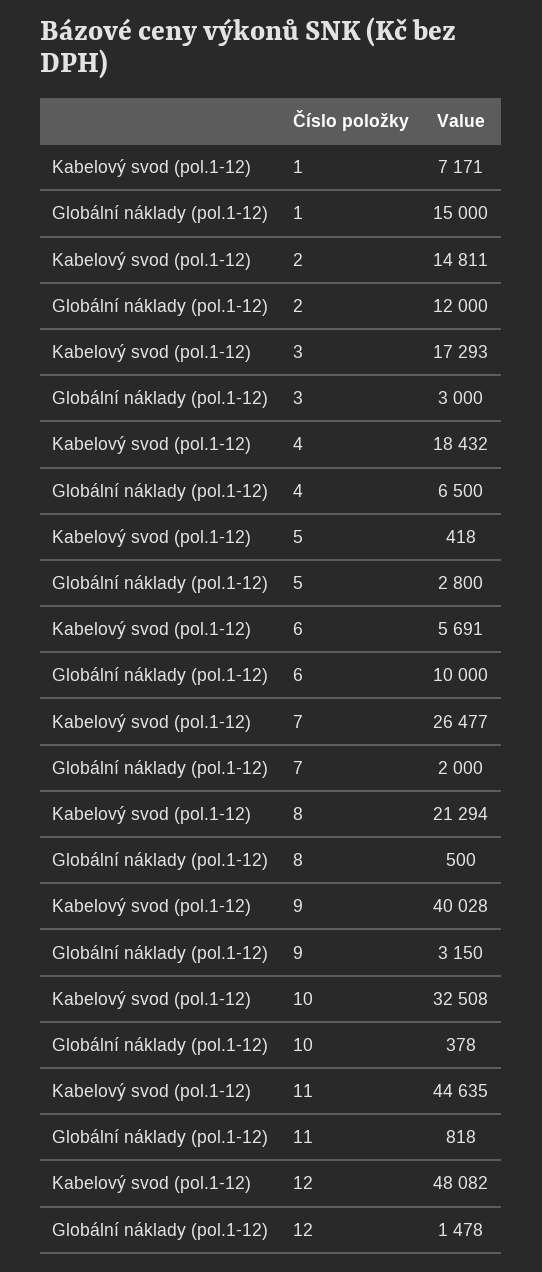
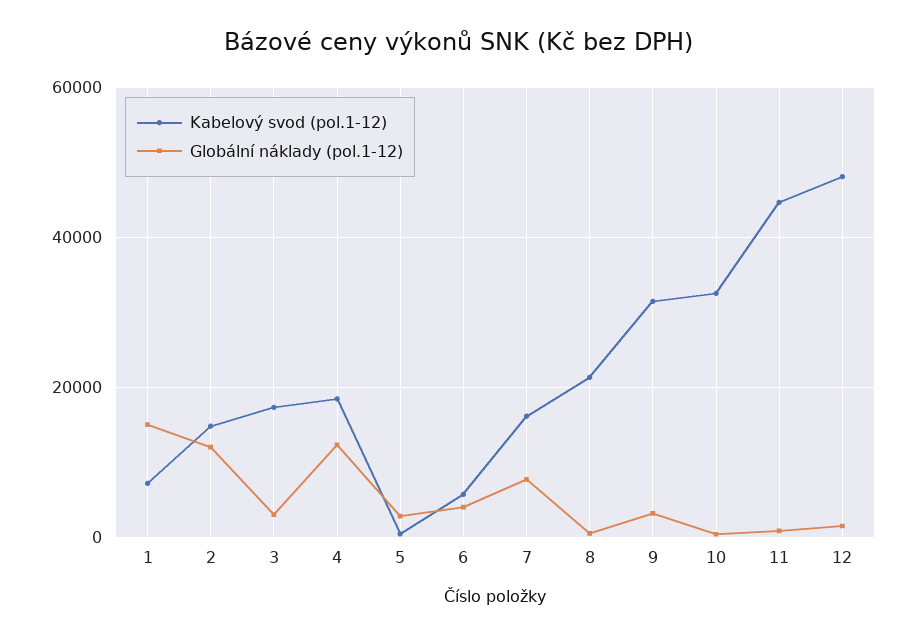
  {
    "Kabelový svod (pol.1-12)": {
      "1": 7171,
      "2": 14811,
      "3": 17293,
      "4": 18432,
      "5": 418,
      "6": 5691,
-     "7": 26477,
+     "7": 16000,
      "8": 21294,
-     "9": 40028,
+     "9": 32000,
      "10": 32508,
      "11": 44635,
      "12": 48082
    },
    "Globální náklady (pol.1-12)": {
      "1": 15000,
      "2": 12000,
      "3": 3000,
-     "4": 6500,
+     "4": 12000,
      "5": 2800,
-     "6": 10000,
+     "6": 4000,
-     "7": 2000,
+     "7": 8000,
      "8": 500,
      "9": 3150,
      "10": 378,
      "11": 818,
      "12": 1478
    }
  }

